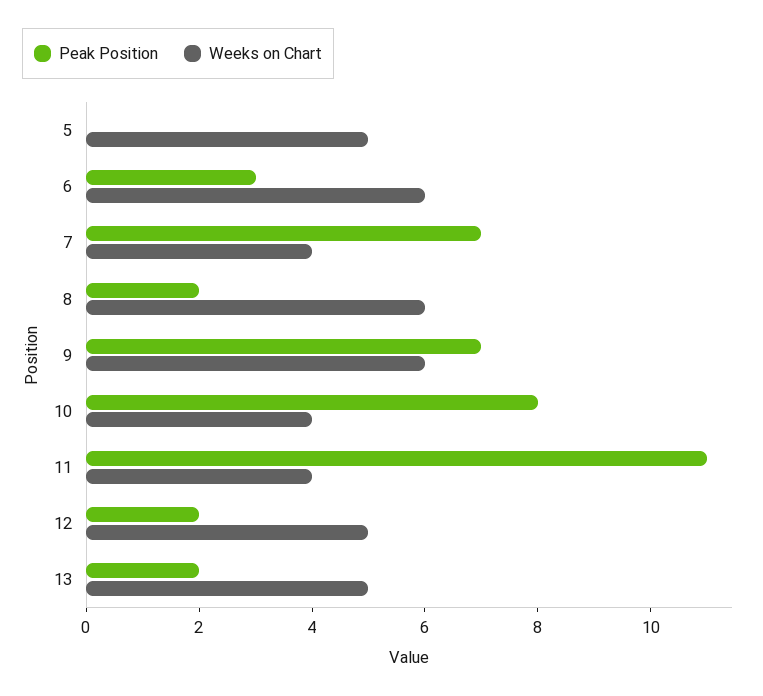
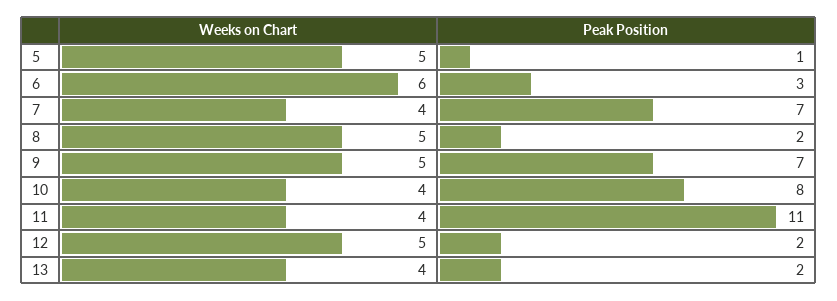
  {
    "Peak Position": {
-     "5": 0,
+     "5": 1,
      "6": 3,
      "7": 7,
      "8": 2,
      "9": 7,
      "10": 8,
      "11": 11,
      "12": 2,
      "13": 2
    },
    "Weeks on Chart": {
      "5": 5,
      "6": 6,
      "7": 4,
-     "8": 6,
+     "8": 5,
-     "9": 6,
+     "9": 5,
      "10": 4,
      "11": 4,
      "12": 5,
-     "13": 5
+     "13": 4
    }
  }

